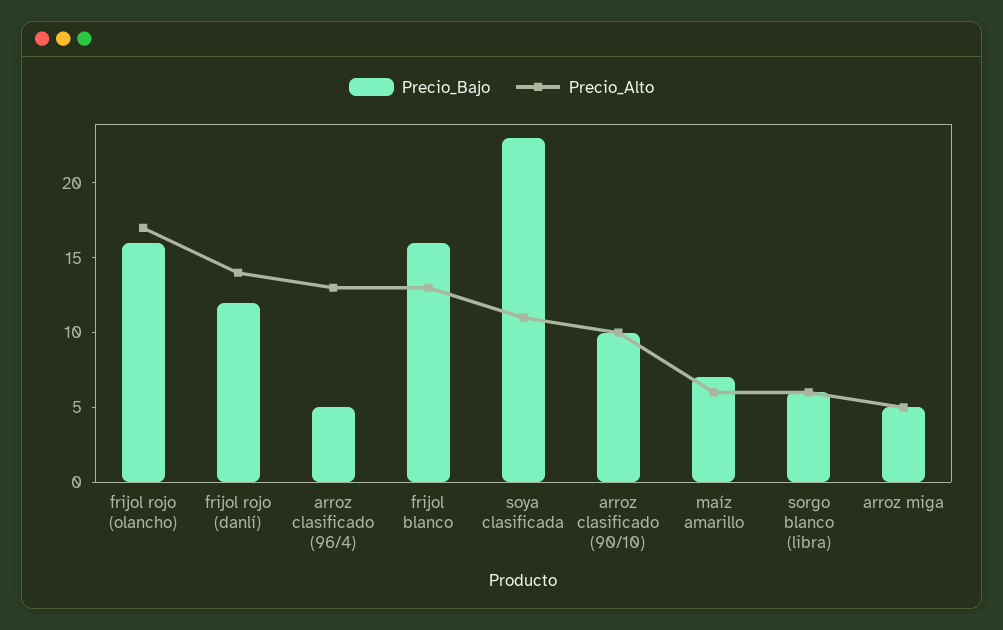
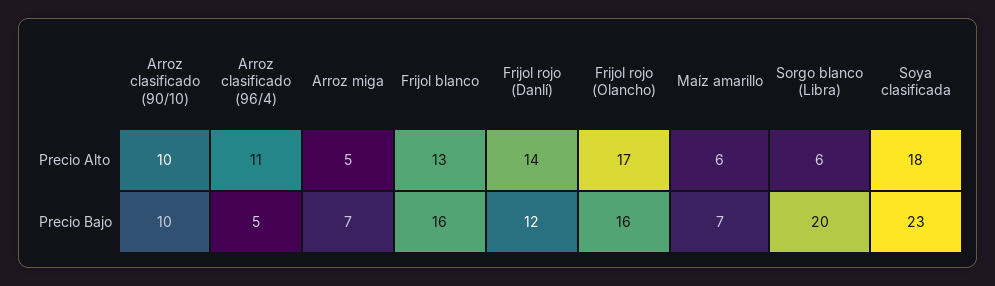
  {
    "Precio_Bajo": {
      "frijol rojo (olancho)": 16,
      "frijol rojo (danlí)": 12,
      "arroz clasificado (96/4)": 5,
      "frijol blanco": 16,
      "soya clasificada": 23,
      "arroz clasificado (90/10)": 10,
      "maíz amarillo": 7,
-     "sorgo blanco (libra)": 6,
+     "sorgo blanco (libra)": 20,
-     "arroz miga": 5
+     "arroz miga": 7
    },
    "Precio_Alto": {
      "frijol rojo (olancho)": 17,
      "frijol rojo (danlí)": 14,
-     "arroz clasificado (96/4)": 13,
+     "arroz clasificado (96/4)": 11,
      "frijol blanco": 13,
-     "soya clasificada": 11,
+     "soya clasificada": 18,
      "arroz clasificado (90/10)": 10,
      "maíz amarillo": 6,
      "sorgo blanco (libra)": 6,
      "arroz miga": 5
    }
  }

